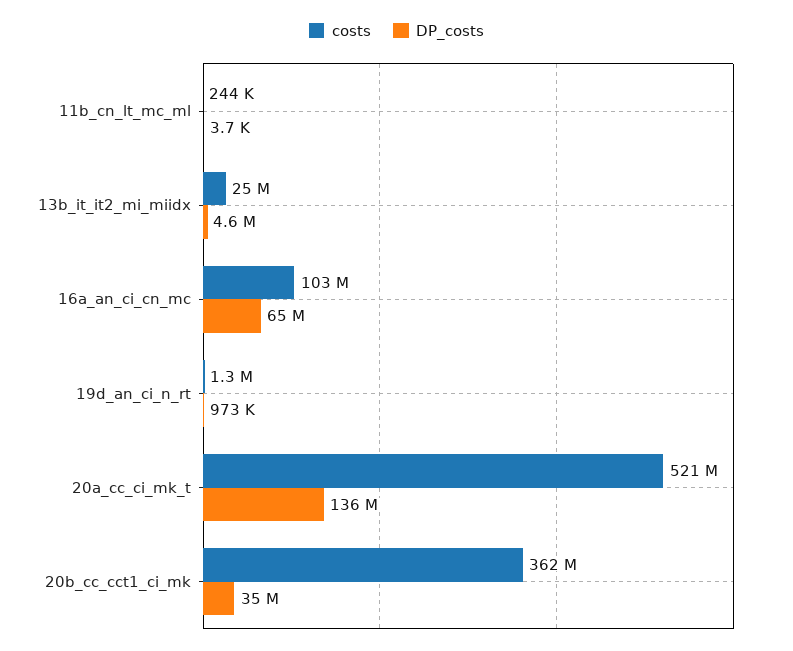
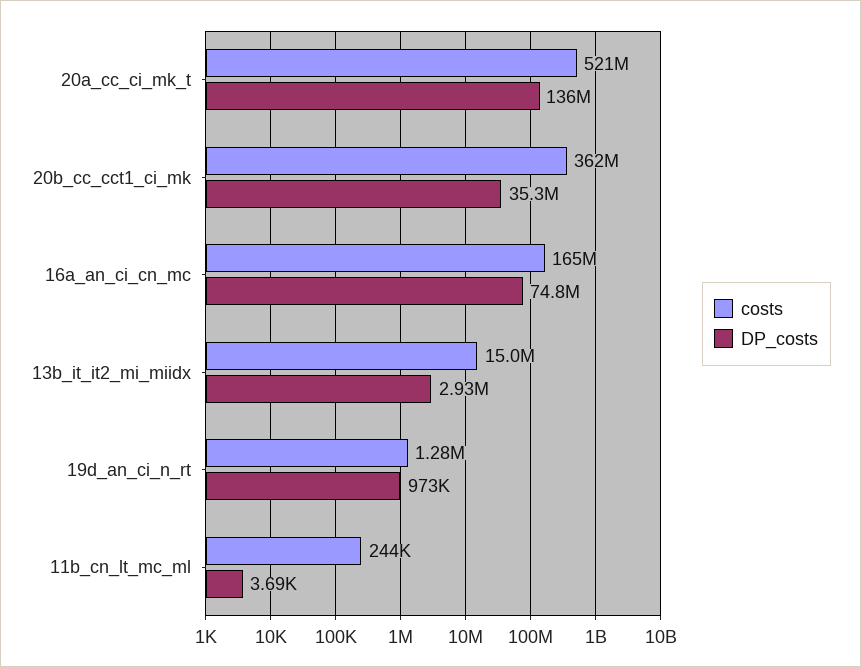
  {
    "costs": {
      "11b_cn_lt_mc_ml": 244000,
-     "13b_it_it2_mi_miidx": 25000000,
+     "13b_it_it2_mi_miidx": 15000000,
-     "16a_an_ci_cn_mc": 103000000,
+     "16a_an_ci_cn_mc": 165000000,
      "19d_an_ci_n_rt": 1280000,
      "20a_cc_ci_mk_t": 521000000,
      "20b_cc_cct1_ci_mk": 362000000
    },
    "DP_costs": {
      "11b_cn_lt_mc_ml": 3690,
-     "13b_it_it2_mi_miidx": 4600000,
+     "13b_it_it2_mi_miidx": 2930000,
-     "16a_an_ci_cn_mc": 65000000,
+     "16a_an_ci_cn_mc": 74800000,
      "19d_an_ci_n_rt": 973000,
      "20a_cc_ci_mk_t": 136000000,
      "20b_cc_cct1_ci_mk": 35300000
    }
  }

